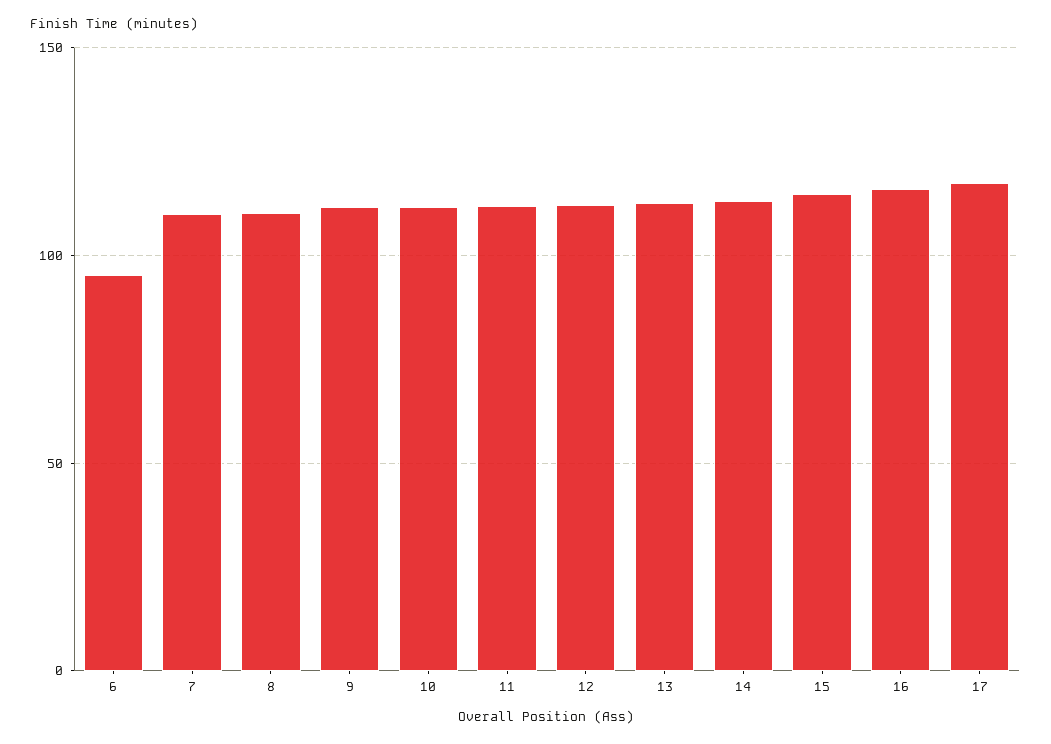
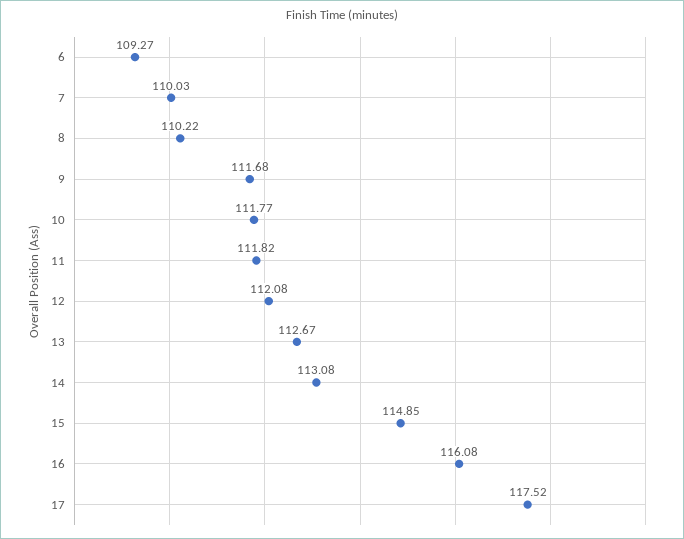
  {
-   "6": 95,
+   "6": 109.27,
    "7": 110.03,
    "8": 110.22,
    "9": 111.68,
    "10": 111.77,
    "11": 111.82,
    "12": 112.08,
    "13": 112.67,
    "14": 113.08,
    "15": 114.85,
    "16": 116.08,
    "17": 117.52
  }

